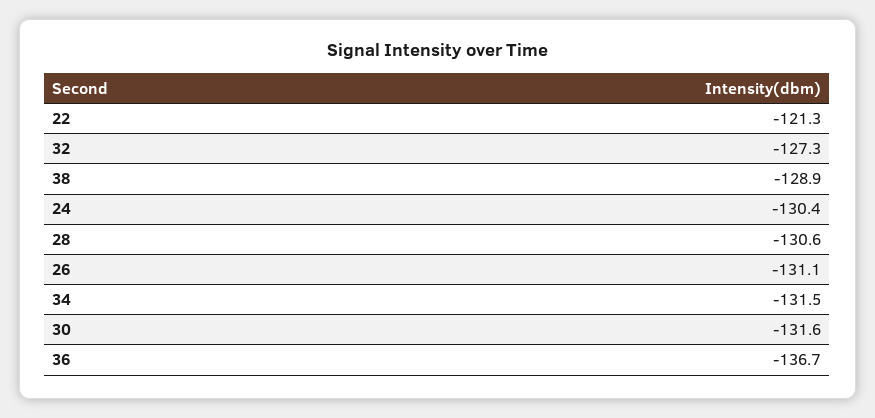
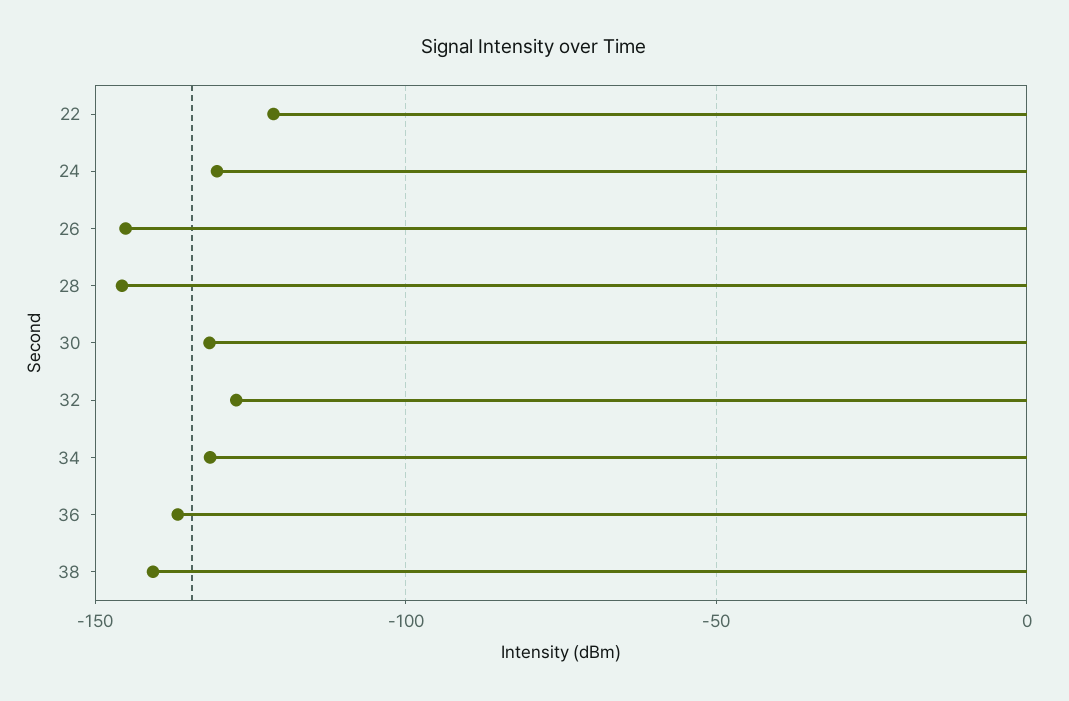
  {
    "22": -121.3,
    "32": -127.3,
-   "38": -128.9,
+   "38": -140,
    "24": -130.4,
-   "28": -130.6,
+   "28": -145,
-   "26": -131.1,
+   "26": -145,
    "34": -131.5,
    "30": -131.6,
    "36": -136.7
  }

